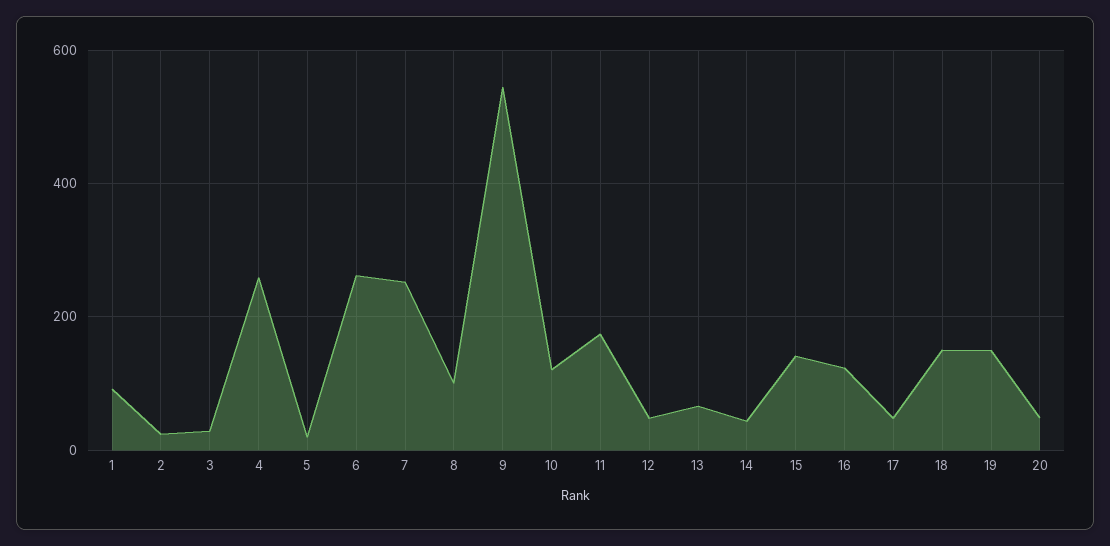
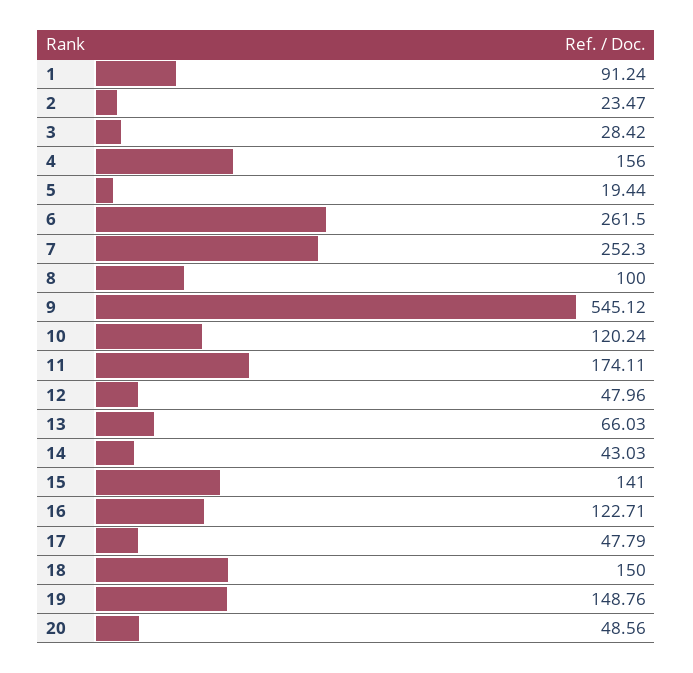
  {
    "1": 91.24,
    "2": 23.47,
    "3": 28.42,
-   "4": 260,
+   "4": 156,
    "5": 19.44,
    "6": 261.5,
    "7": 252.3,
    "8": 100,
    "9": 545.12,
    "10": 120.24,
    "11": 174.11,
    "12": 47.96,
    "13": 66.03,
    "14": 43.03,
    "15": 141,
    "16": 122.71,
    "17": 47.79,
    "18": 150,
    "19": 148.76,
    "20": 48.56
  }

